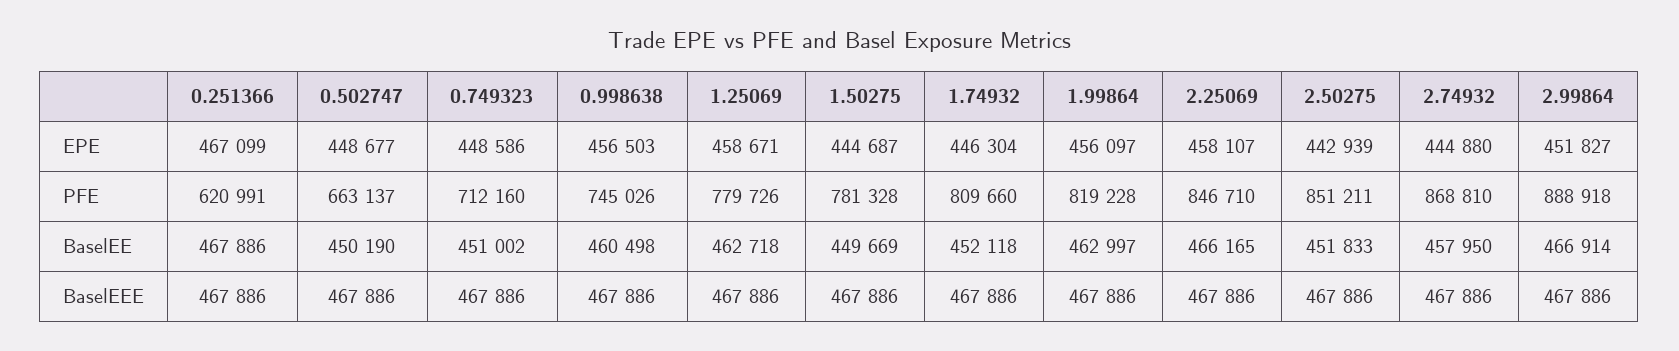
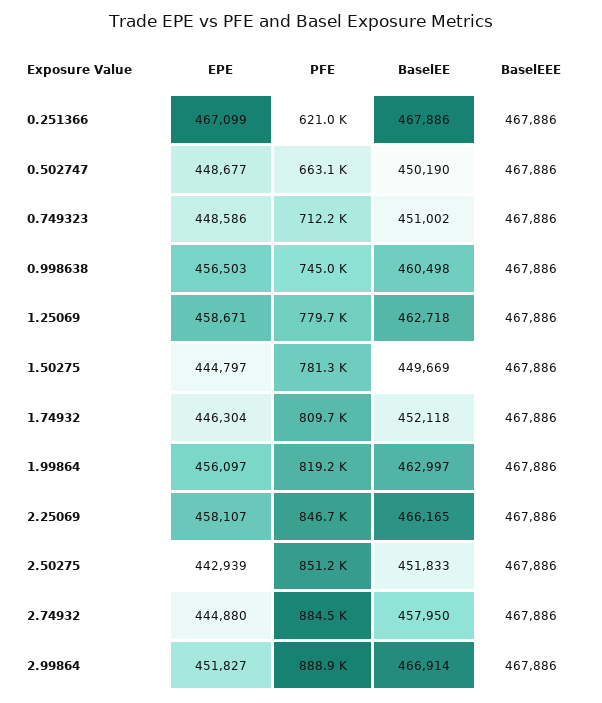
  {
    "0.251366": {
      "EPE": 467099,
      "PFE": 620991,
      "BaselEE": 467886,
      "BaselEEE": 467886
    },
    "0.502747": {
      "EPE": 448677,
      "PFE": 663137,
      "BaselEE": 450190,
      "BaselEEE": 467886
    },
    "0.749323": {
      "EPE": 448586,
      "PFE": 712160,
      "BaselEE": 451002,
      "BaselEEE": 467886
    },
    "0.998638": {
      "EPE": 456503,
      "PFE": 745026,
      "BaselEE": 460498,
      "BaselEEE": 467886
    },
    "1.25069": {
      "EPE": 458671,
      "PFE": 779726,
      "BaselEE": 462718,
      "BaselEEE": 467886
    },
    "1.50275": {
-     "EPE": 444687,
+     "EPE": 444797,
      "PFE": 781328,
      "BaselEE": 449669,
      "BaselEEE": 467886
    },
    "1.74932": {
      "EPE": 446304,
      "PFE": 809660,
      "BaselEE": 452118,
      "BaselEEE": 467886
    },
    "1.99864": {
      "EPE": 456097,
      "PFE": 819228,
      "BaselEE": 462997,
      "BaselEEE": 467886
    },
    "2.25069": {
      "EPE": 458107,
      "PFE": 846710,
      "BaselEE": 466165,
      "BaselEEE": 467886
    },
    "2.50275": {
      "EPE": 442939,
      "PFE": 851211,
      "BaselEE": 451833,
      "BaselEEE": 467886
    },
    "2.74932": {
      "EPE": 444880,
-     "PFE": 868810,
+     "PFE": 884500,
      "BaselEE": 457950,
      "BaselEEE": 467886
    },
    "2.99864": {
      "EPE": 451827,
      "PFE": 888918,
      "BaselEE": 466914,
      "BaselEEE": 467886
    }
  }

